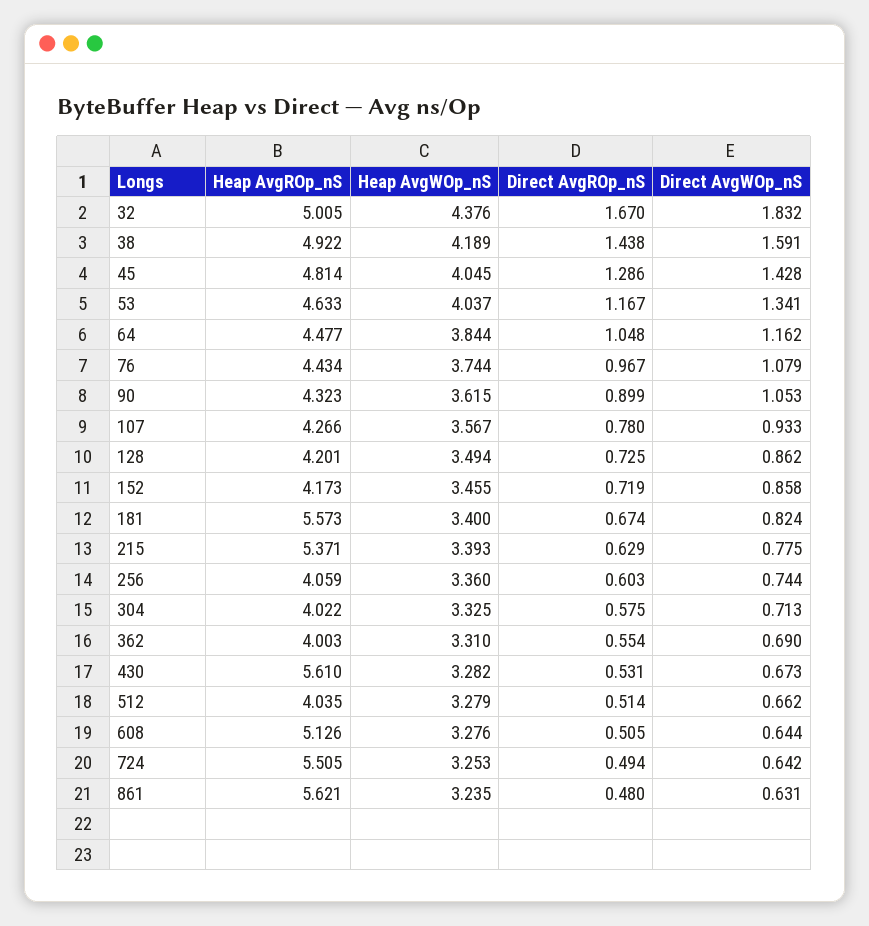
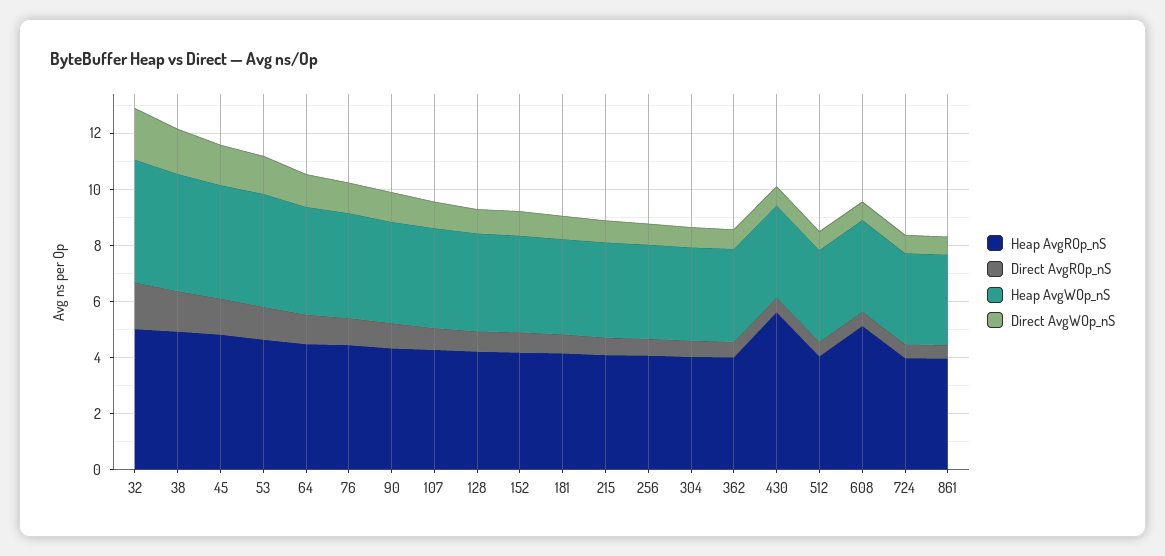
  {
    "Heap AvgROp_nS": {
      "32": 5.005,
      "38": 4.922,
      "45": 4.814,
      "53": 4.633,
      "64": 4.477,
      "76": 4.434,
      "90": 4.323,
      "107": 4.266,
      "128": 4.201,
      "152": 4.173,
-     "181": 5.573,
+     "181": 4,
-     "215": 5.371,
+     "215": 4,
      "256": 4.059,
      "304": 4.022,
      "362": 4.003,
      "430": 5.61,
      "512": 4.035,
      "608": 5.126,
-     "724": 5.505,
+     "724": 4,
-     "861": 5.621
+     "861": 4
    },
    "Heap AvgWOp_nS": {
      "32": 4.376,
      "38": 4.189,
      "45": 4.045,
      "53": 4.037,
      "64": 3.844,
      "76": 3.744,
      "90": 3.615,
      "107": 3.567,
      "128": 3.494,
      "152": 3.455,
      "181": 3.4,
      "215": 3.393,
      "256": 3.36,
      "304": 3.325,
      "362": 3.31,
      "430": 3.282,
      "512": 3.279,
      "608": 3.276,
      "724": 3.253,
      "861": 3.235
    },
    "Direct AvgROp_nS": {
      "32": 1.67,
      "38": 1.438,
      "45": 1.286,
      "53": 1.167,
      "64": 1.048,
      "76": 0.967,
      "90": 0.899,
      "107": 0.78,
      "128": 0.725,
      "152": 0.719,
      "181": 0.674,
      "215": 0.629,
      "256": 0.603,
      "304": 0.575,
      "362": 0.554,
      "430": 0.531,
      "512": 0.514,
      "608": 0.505,
      "724": 0.494,
      "861": 0.48
    },
    "Direct AvgWOp_nS": {
      "32": 1.832,
      "38": 1.591,
      "45": 1.428,
      "53": 1.341,
      "64": 1.162,
      "76": 1.079,
      "90": 1.053,
      "107": 0.933,
      "128": 0.862,
      "152": 0.858,
      "181": 0.824,
      "215": 0.775,
      "256": 0.744,
      "304": 0.713,
      "362": 0.69,
      "430": 0.673,
      "512": 0.662,
      "608": 0.644,
      "724": 0.642,
      "861": 0.631
    }
  }

